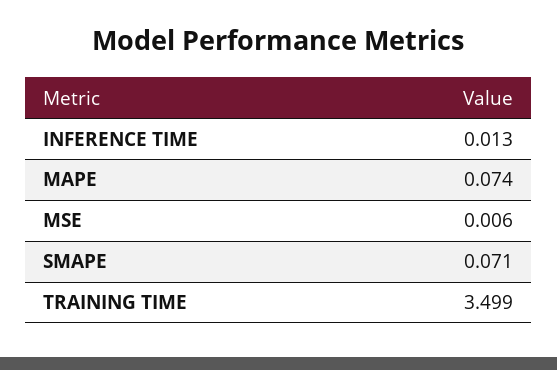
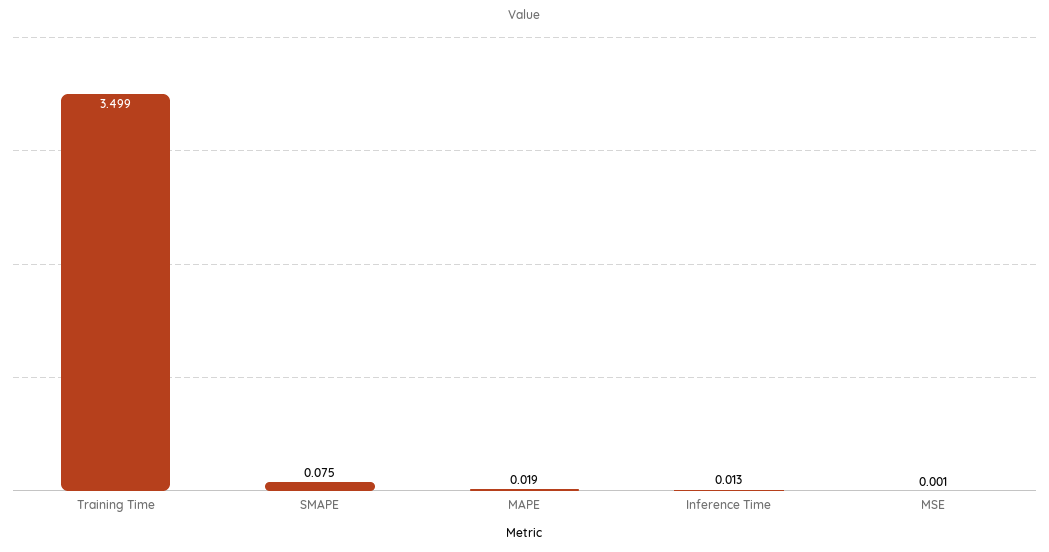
  {
    "INFERENCE TIME": 0.013,
-   "MAPE": 0.074,
+   "MAPE": 0.019,
-   "MSE": 0.006,
+   "MSE": 0.001,
-   "SMAPE": 0.071,
+   "SMAPE": 0.075,
    "TRAINING TIME": 3.499
  }

